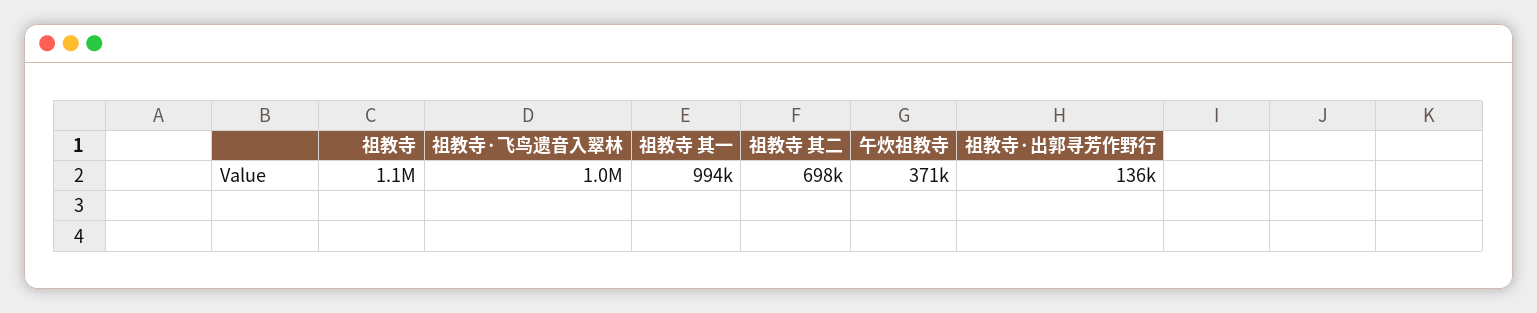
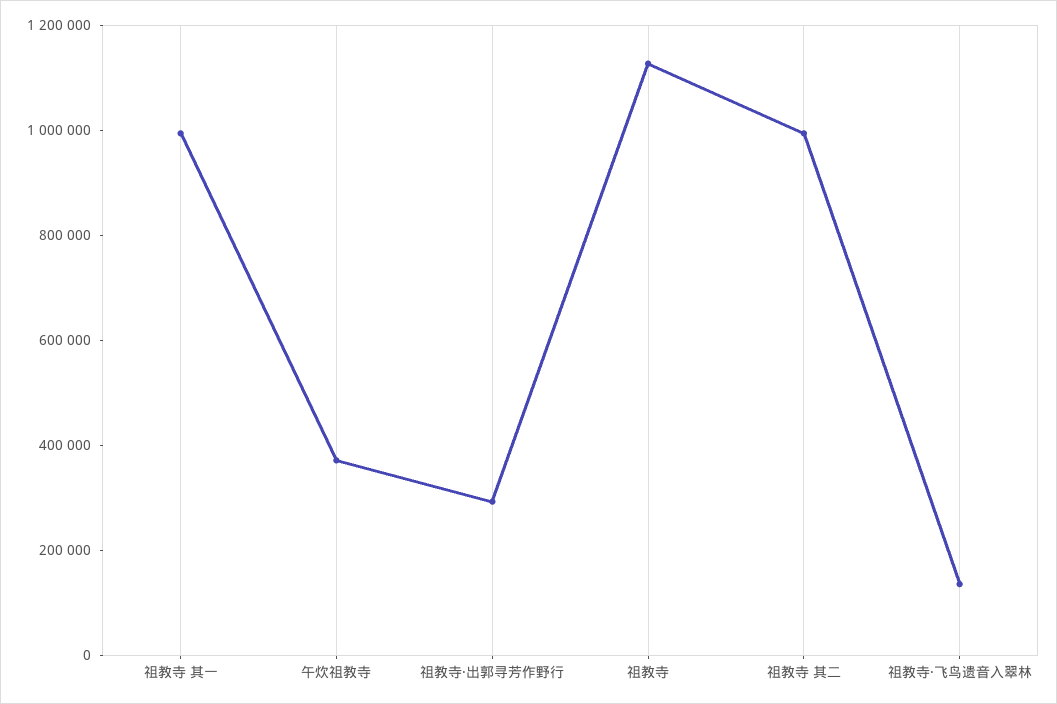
  {
    "祖教寺": 1100000,
-   "祖教寺·飞鸟遗音入翠林": 1000000,
+   "祖教寺·飞鸟遗音入翠林": 150000,
    "祖教寺 其一": 994000,
-   "祖教寺 其二": 698000,
+   "祖教寺 其二": 1000000,
    "午炊祖教寺": 371000,
-   "祖教寺·出郭寻芳作野行": 136000
+   "祖教寺·出郭寻芳作野行": 300000
  }

